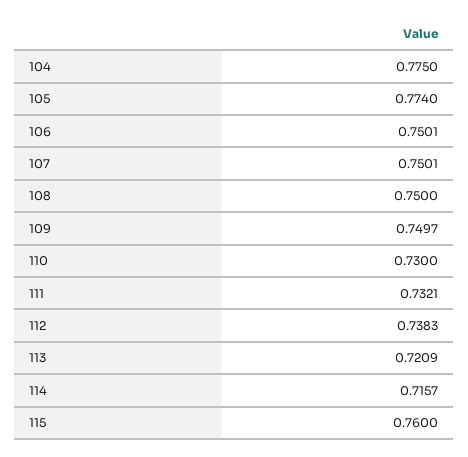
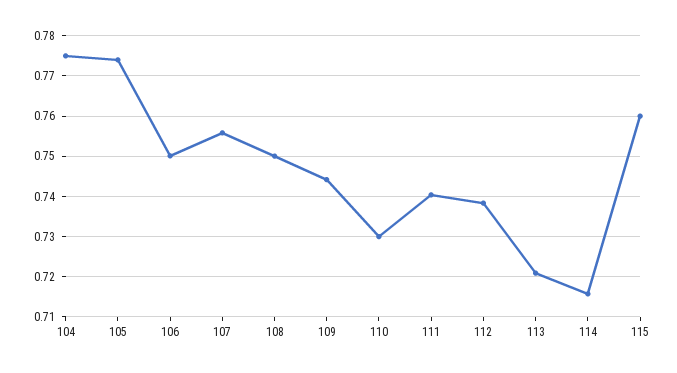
  {
    "104": 0.775,
    "105": 0.774,
    "106": 0.7501,
-   "107": 0.7501,
+   "107": 0.756,
    "108": 0.75,
-   "109": 0.7497,
+   "109": 0.744,
    "110": 0.73,
-   "111": 0.7321,
+   "111": 0.74,
    "112": 0.7383,
    "113": 0.7209,
    "114": 0.7157,
    "115": 0.76
  }

